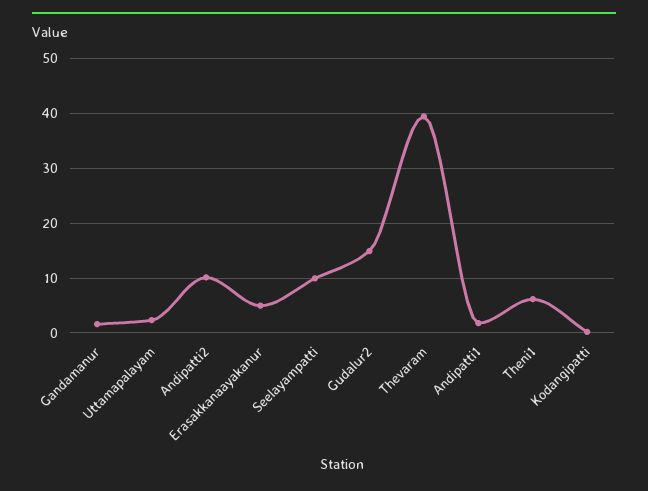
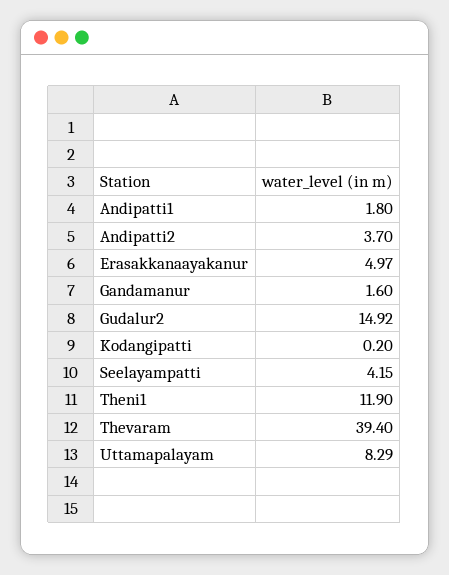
  {
    "Gandamanur": 1.6,
-   "Uttamapalayam": 2,
+   "Uttamapalayam": 8.29,
-   "Andipatti2": 10,
+   "Andipatti2": 3.7,
    "Erasakkanaayakanur": 4.97,
-   "Seelayampatti": 10,
+   "Seelayampatti": 4.15,
    "Gudalur2": 14.92,
    "Thevaram": 39.4,
    "Andipatti1": 1.8,
-   "Theni1": 6,
+   "Theni1": 11.9,
    "Kodangipatti": 0.2
  }

